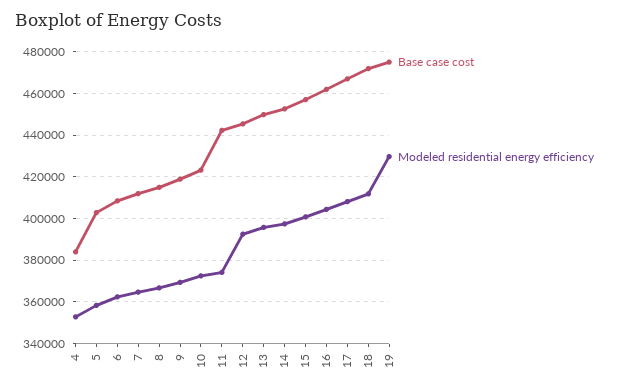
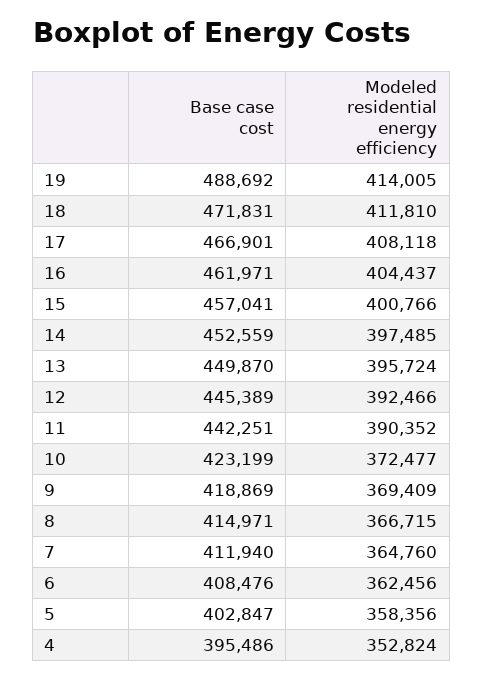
  {
    "Base case cost": {
-     "4": 385000,
+     "4": 395486,
      "5": 402847,
      "6": 408476,
      "7": 411940,
      "8": 414971,
      "9": 418869,
      "10": 423199,
      "11": 442251,
      "12": 445389,
      "13": 449870,
      "14": 452559,
      "15": 457041,
      "16": 461971,
      "17": 466901,
      "18": 471831,
-     "19": 475000
+     "19": 488692
    },
    "Modeled residential energy efficiency": {
      "4": 352824,
      "5": 358356,
      "6": 362456,
      "7": 364760,
      "8": 366715,
      "9": 369409,
      "10": 372477,
-     "11": 375000,
+     "11": 390352,
      "12": 392466,
      "13": 395724,
      "14": 397485,
      "15": 400766,
      "16": 404437,
      "17": 408118,
      "18": 411810,
-     "19": 430000
+     "19": 414005
    }
  }

